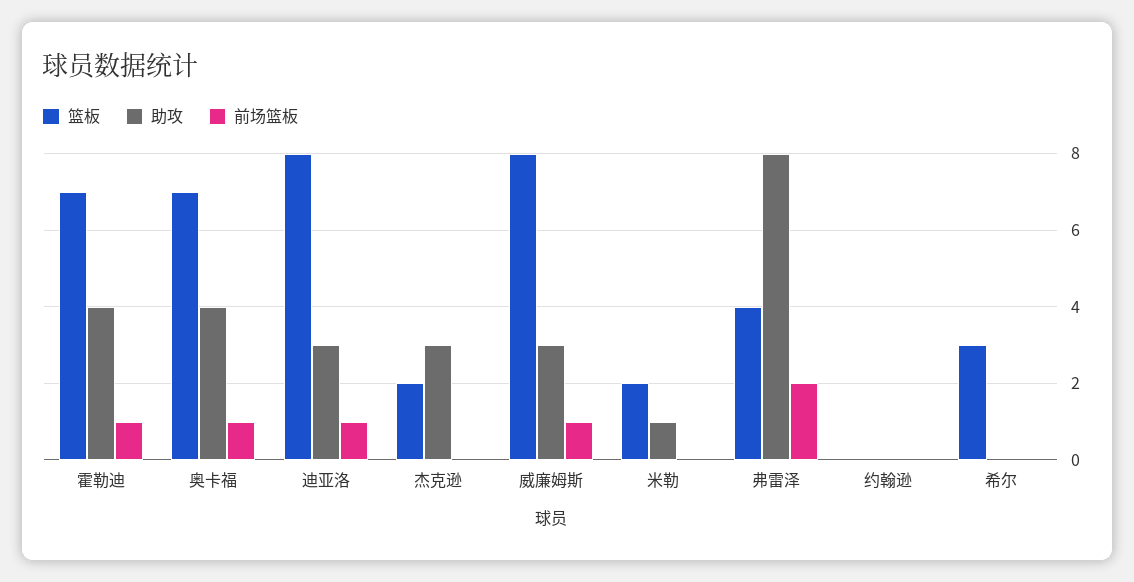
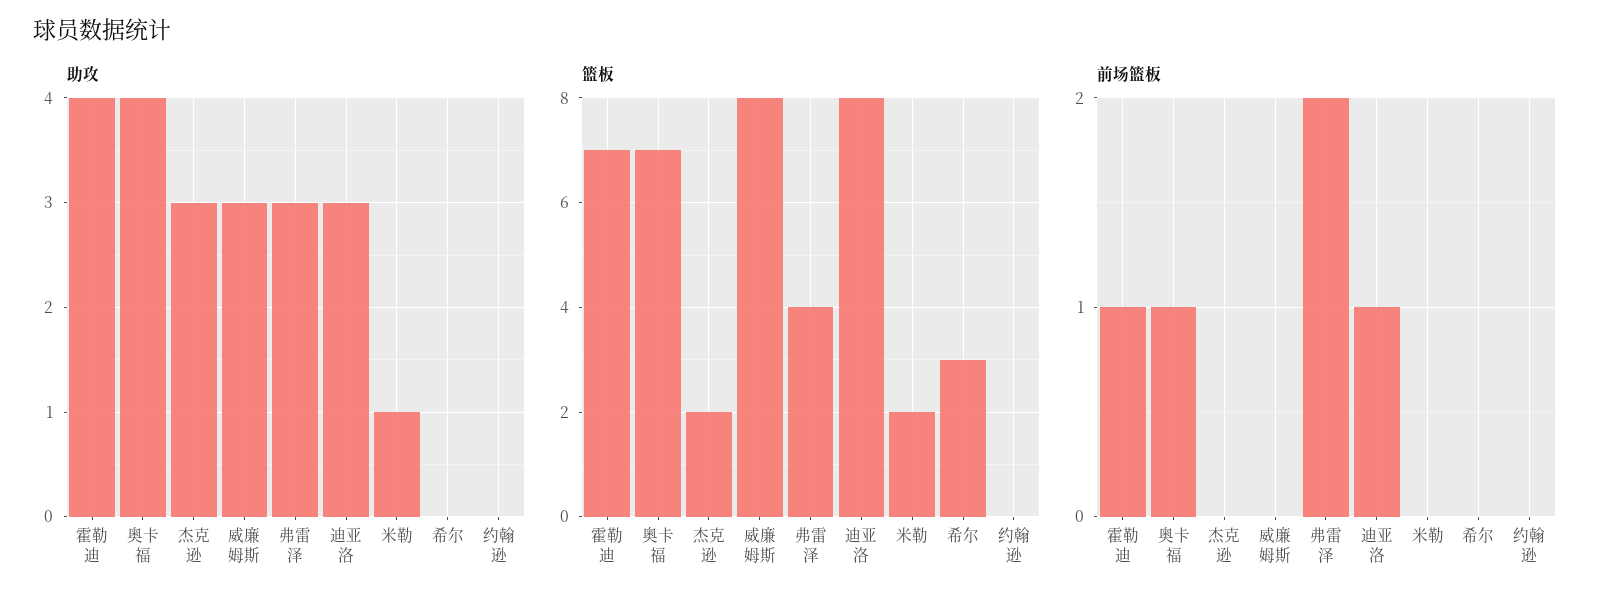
  {
    "篮板": {
      "霍勒迪": 7,
      "奥卡福": 7,
      "迪亚洛": 8,
      "杰克逊": 2,
      "威廉姆斯": 8,
      "米勒": 2,
      "弗雷泽": 4,
      "约翰逊": 0,
      "希尔": 3
    },
    "助攻": {
      "霍勒迪": 4,
      "奥卡福": 4,
      "迪亚洛": 3,
      "杰克逊": 3,
      "威廉姆斯": 3,
      "米勒": 1,
-     "弗雷泽": 8,
+     "弗雷泽": 3,
      "约翰逊": 0,
      "希尔": 0
    },
    "前场篮板": {
      "霍勒迪": 1,
      "奥卡福": 1,
      "迪亚洛": 1,
      "杰克逊": 0,
-     "威廉姆斯": 1,
+     "威廉姆斯": 0,
      "米勒": 0,
      "弗雷泽": 2,
      "约翰逊": 0,
      "希尔": 0
    }
  }

